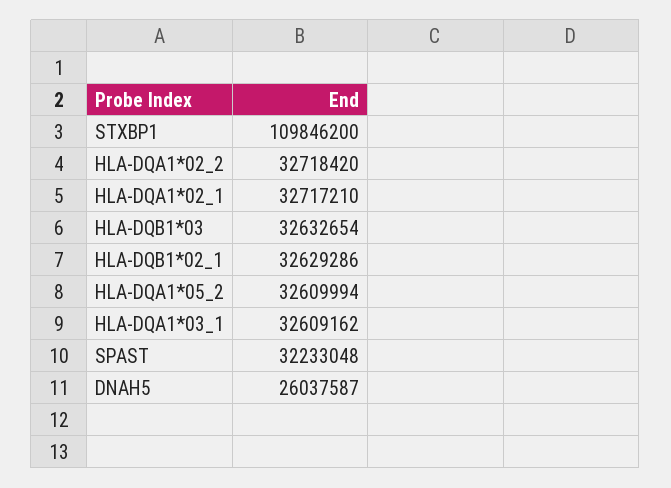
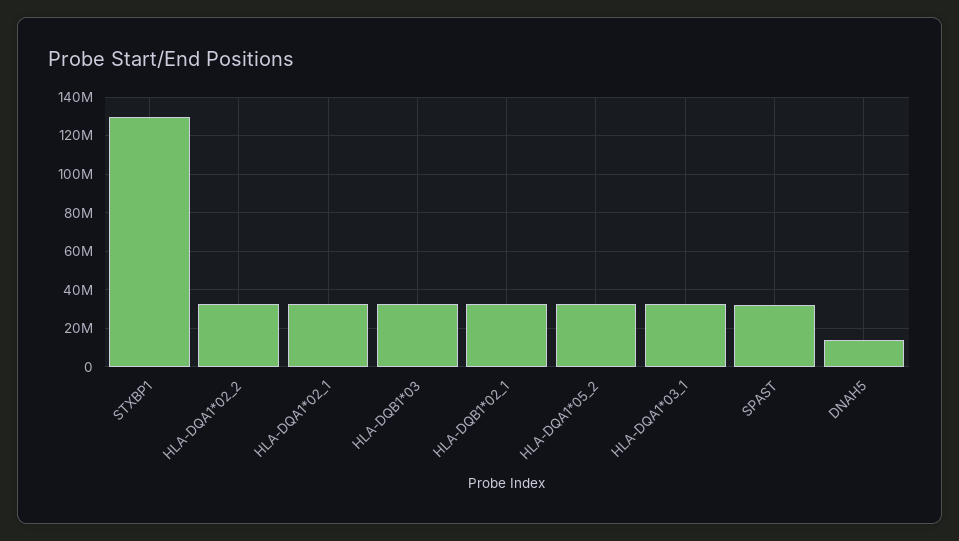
  {
-   "STXBP1": 109846200,
+   "STXBP1": 130000000,
    "HLA-DQA1*02_2": 32718420,
    "HLA-DQA1*02_1": 32717210,
    "HLA-DQB1*03": 32632654,
    "HLA-DQB1*02_1": 32629286,
    "HLA-DQA1*05_2": 32609994,
    "HLA-DQA1*03_1": 32609162,
    "SPAST": 32233048,
-   "DNAH5": 26037587
+   "DNAH5": 15000000
  }

